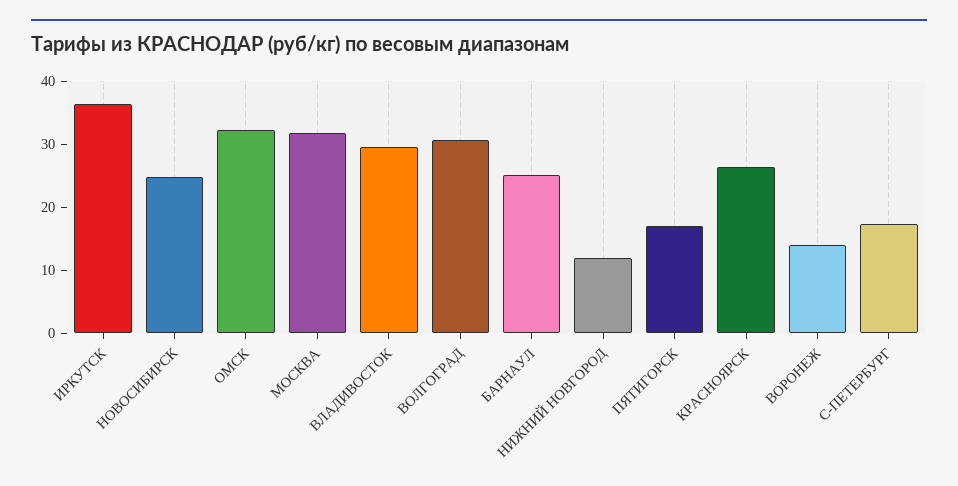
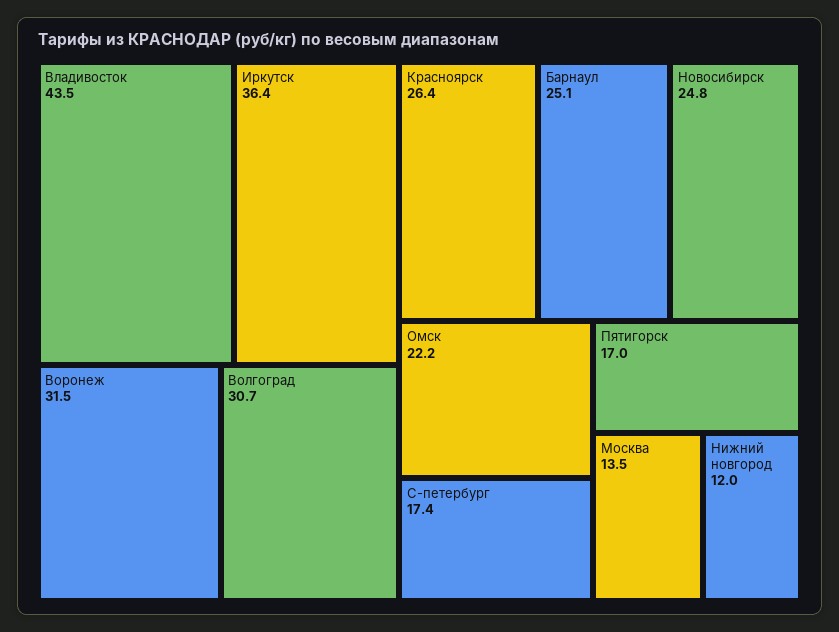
  {
    "ИРКУТСК": 36.4,
    "НОВОСИБИРСК": 24.8,
-   "ОМСК": 32,
+   "ОМСК": 22.2,
-   "МОСКВА": 32,
+   "МОСКВА": 13.5,
-   "ВЛАДИВОСТОК": 30,
+   "ВЛАДИВОСТОК": 43.5,
    "ВОЛГОГРАД": 30.7,
    "БАРНАУЛ": 25.1,
    "НИЖНИЙ НОВГОРОД": 12,
    "ПЯТИГОРСК": 17,
    "КРАСНОЯРСК": 26.4,
-   "ВОРОНЕЖ": 14,
+   "ВОРОНЕЖ": 31.5,
    "С-ПЕТЕРБУРГ": 17.4
  }

